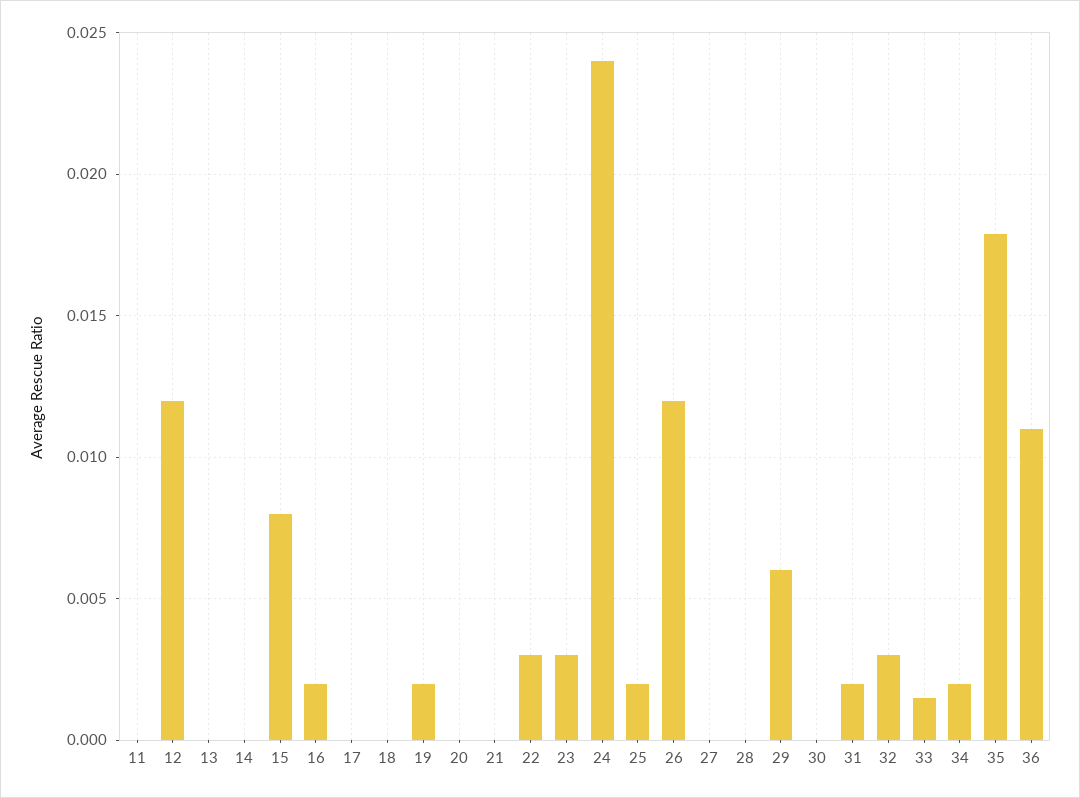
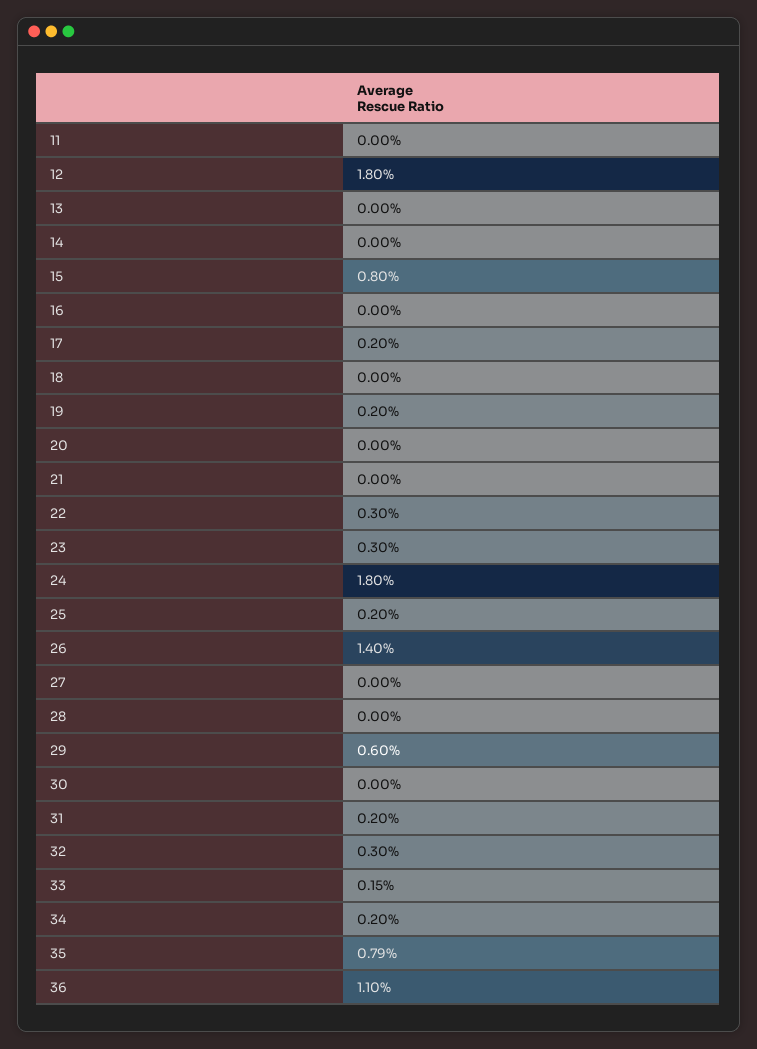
  {
    "11": 0,
-   "12": 0.012,
+   "12": 0.018,
    "13": 0,
    "14": 0,
    "15": 0.008,
-   "16": 0.002,
+   "16": 0,
-   "17": 0,
+   "17": 0.002,
    "18": 0,
    "19": 0.002,
    "20": 0,
    "21": 0,
    "22": 0.003,
    "23": 0.003,
-   "24": 0.024,
+   "24": 0.018,
    "25": 0.002,
-   "26": 0.012,
+   "26": 0.014,
    "27": 0,
    "28": 0,
    "29": 0.006,
    "30": 0,
    "31": 0.002,
    "32": 0.003,
    "33": 0.0015,
    "34": 0.002,
-   "35": 0.018,
+   "35": 0.0079,
    "36": 0.011
  }

